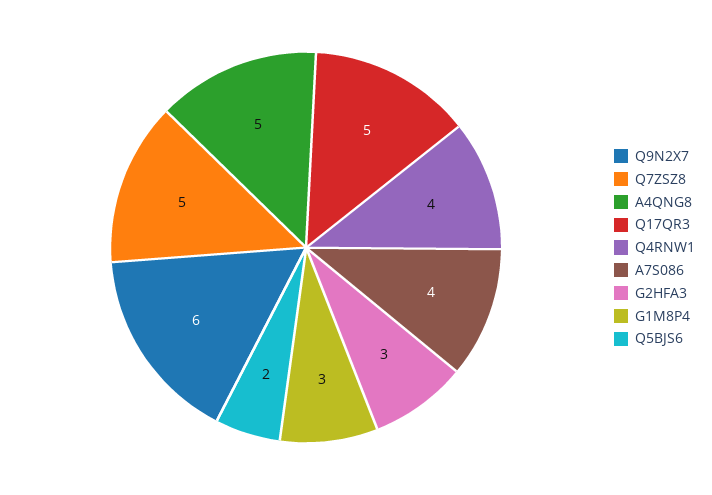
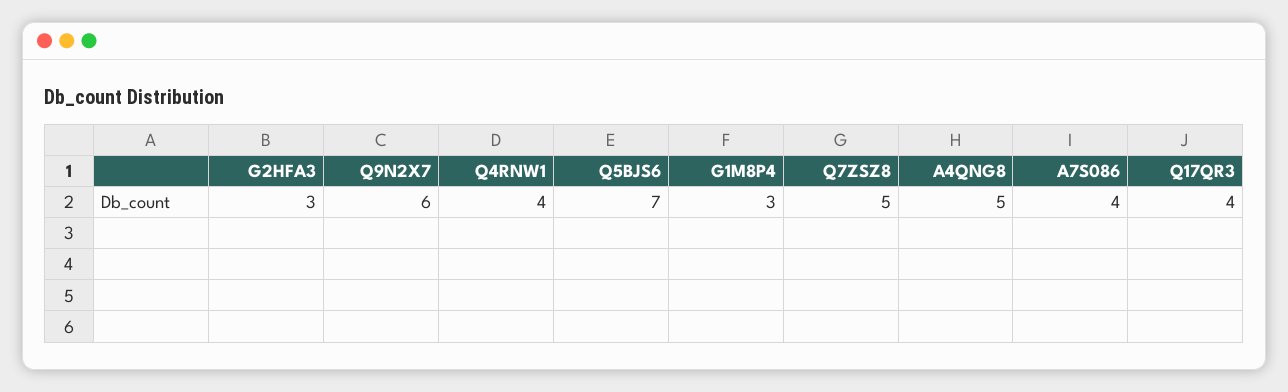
  {
    "Q9N2X7": 6,
    "Q7ZSZ8": 5,
    "A4QNG8": 5,
-   "Q17QR3": 5,
+   "Q17QR3": 4,
    "Q4RNW1": 4,
    "A7S086": 4,
    "G2HFA3": 3,
    "G1M8P4": 3,
-   "Q5BJS6": 2
+   "Q5BJS6": 7
  }

